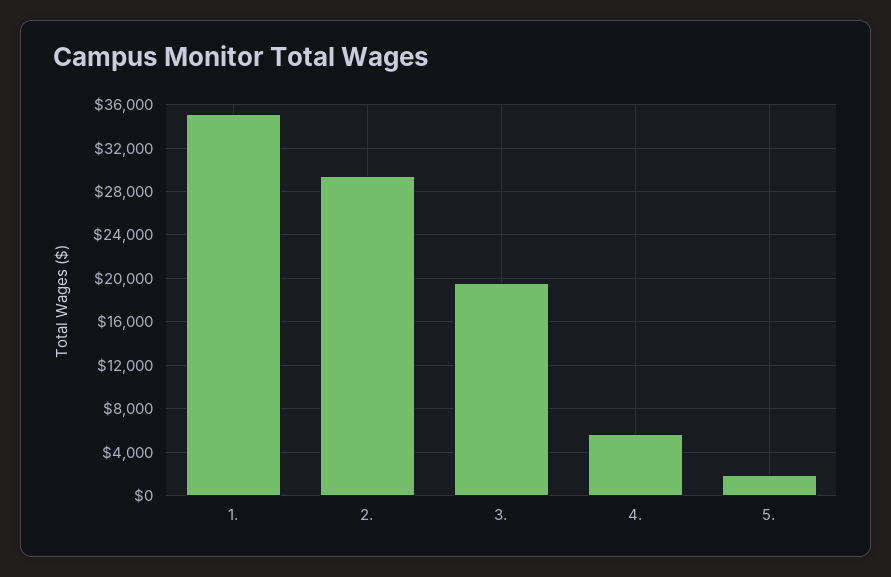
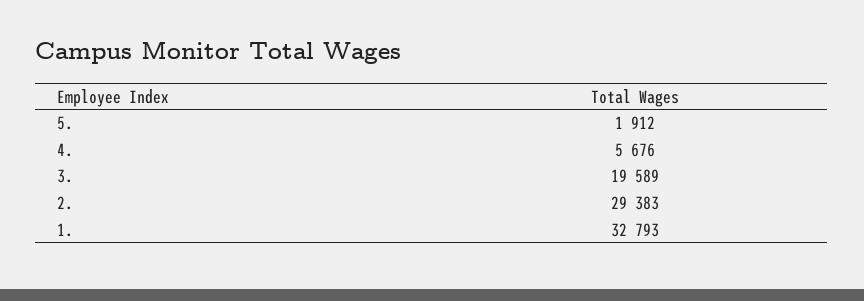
  {
-   "1.": 35000,
+   "1.": 32793,
    "2.": 29383,
    "3.": 19589,
    "4.": 5676,
    "5.": 1912
  }

